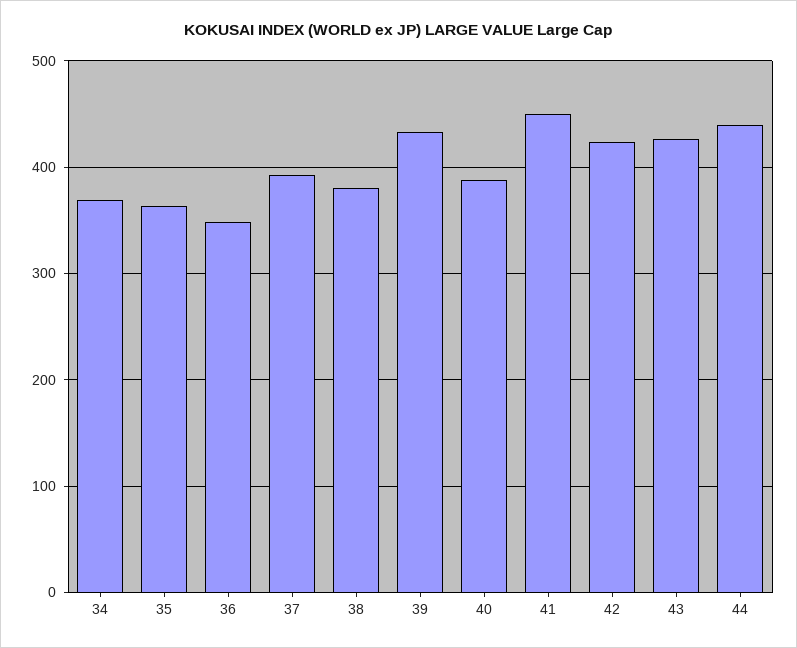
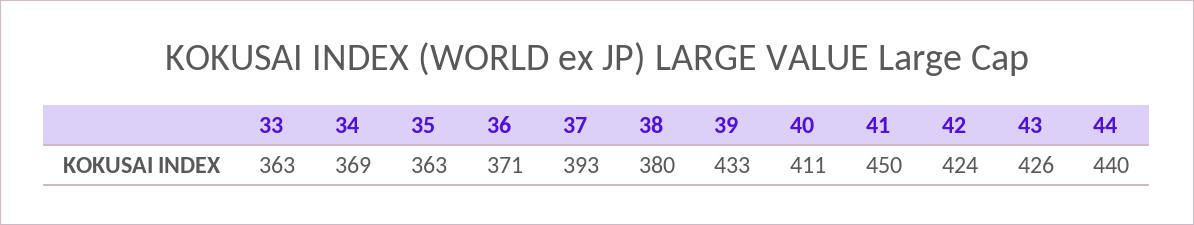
  {
    "34": 369,
    "35": 363,
-   "36": 350,
+   "36": 371,
    "37": 393,
    "38": 380,
    "39": 433,
-   "40": 390,
+   "40": 411,
    "41": 450,
    "42": 424,
    "43": 426,
-   "44": 440
+   "44": 440,
+   "33": 363
  }

